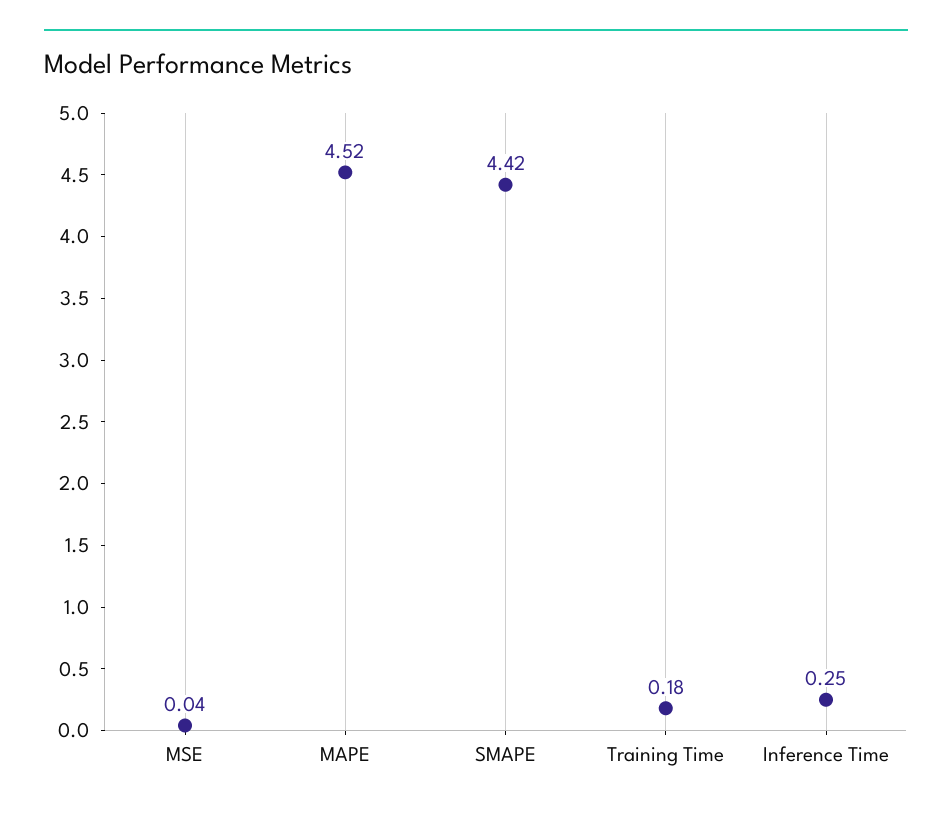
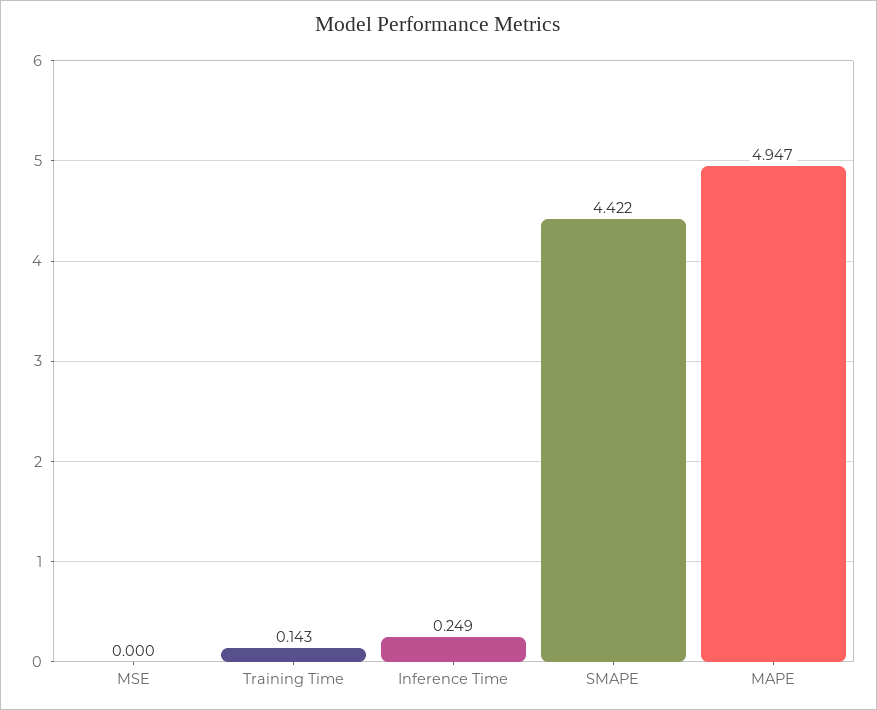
  {
-   "MSE": 0.04,
+   "MSE": 0,
-   "MAPE": 4.52,
+   "MAPE": 4.947,
    "SMAPE": 4.422,
-   "Training Time": 0.18,
+   "Training Time": 0.143,
    "Inference Time": 0.249
  }

